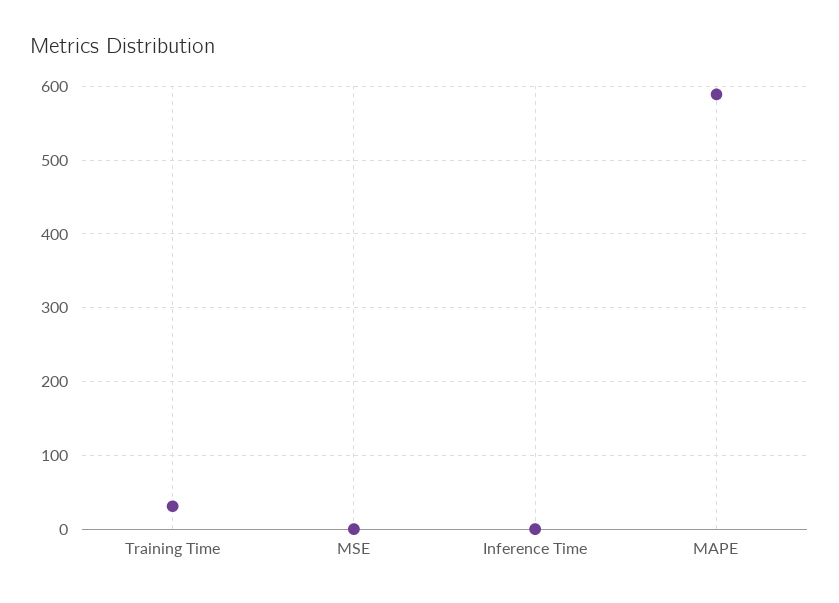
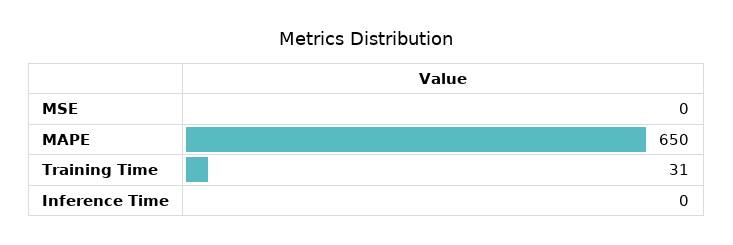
  {
    "Training Time": 31,
    "MSE": 0,
    "Inference Time": 0,
-   "MAPE": 590
+   "MAPE": 650
  }

